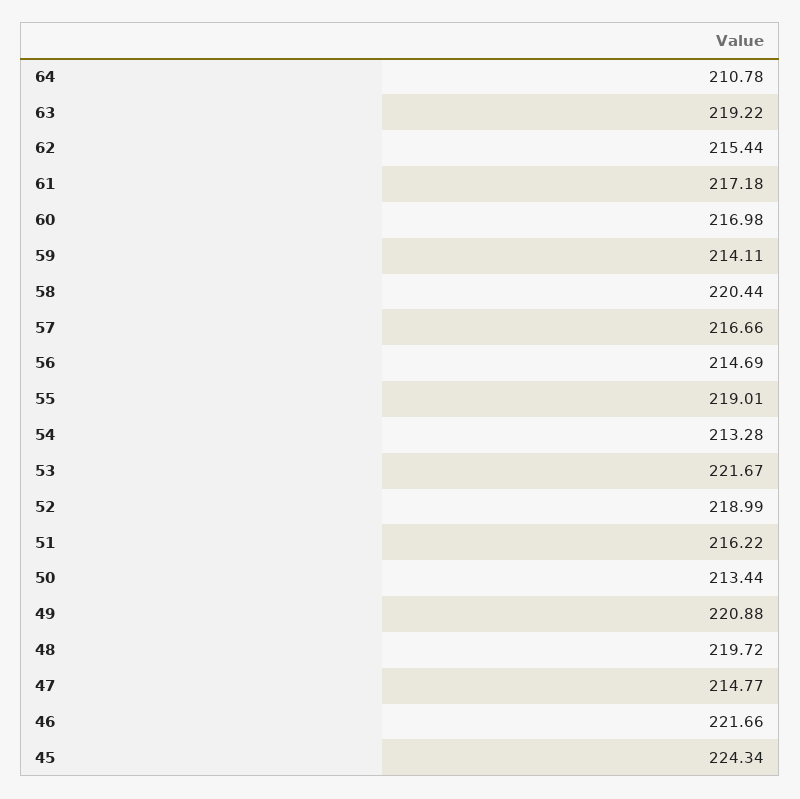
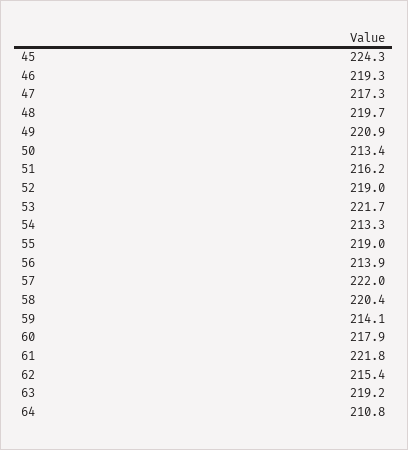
  {
    "64": 210.78,
    "63": 219.22,
    "62": 215.44,
-   "61": 217.18,
+   "61": 221.8,
-   "60": 216.98,
+   "60": 217.9,
    "59": 214.11,
    "58": 220.44,
-   "57": 216.66,
+   "57": 222,
-   "56": 214.69,
+   "56": 213.9,
    "55": 219.01,
    "54": 213.28,
    "53": 221.67,
    "52": 218.99,
    "51": 216.22,
    "50": 213.44,
    "49": 220.88,
    "48": 219.72,
-   "47": 214.77,
+   "47": 217.3,
-   "46": 221.66,
+   "46": 219.3,
    "45": 224.34
  }

